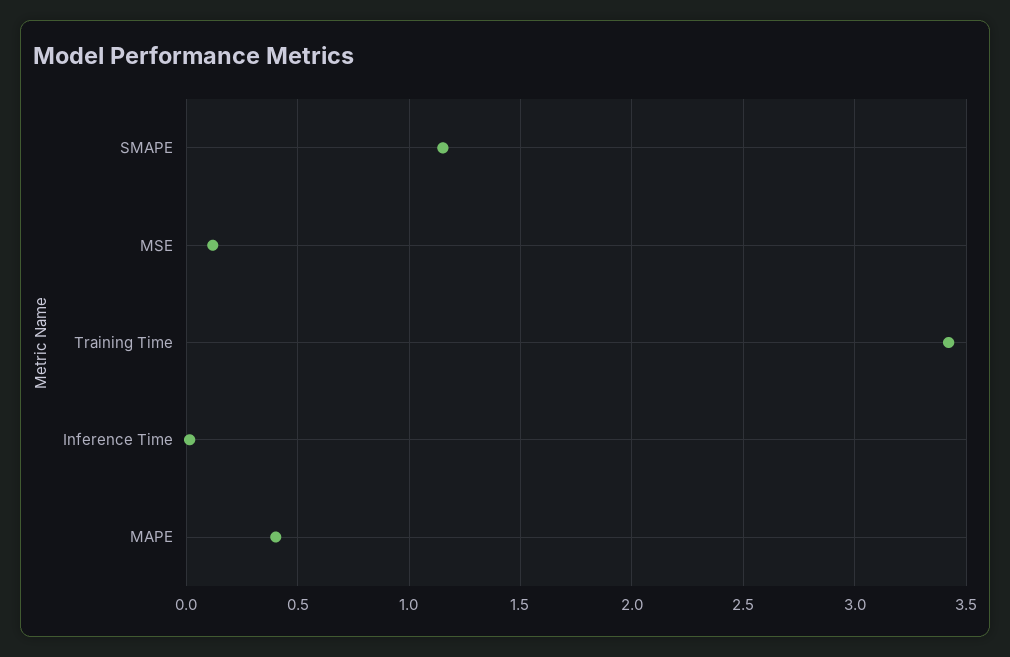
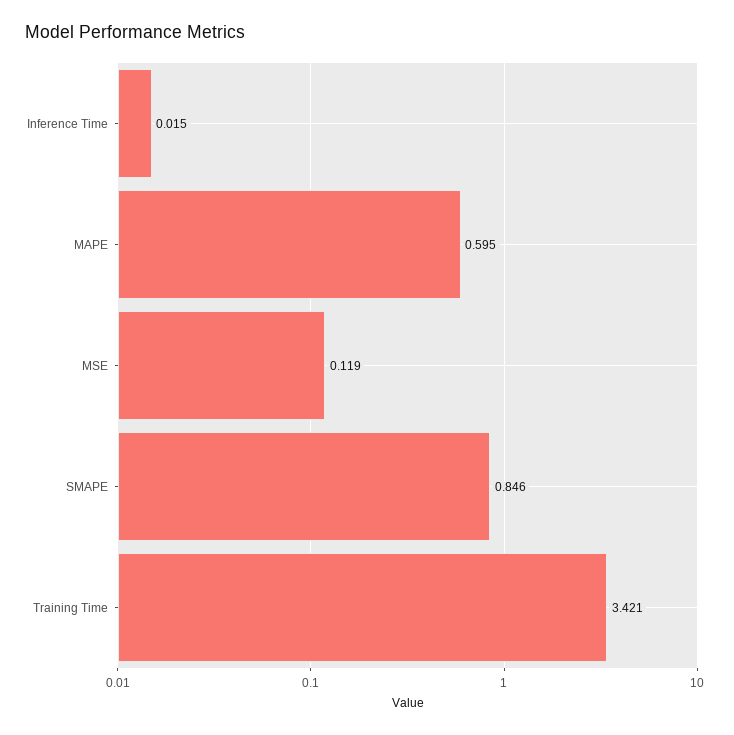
  {
-   "SMAPE": 1.15,
+   "SMAPE": 0.846,
    "MSE": 0.119,
    "Training Time": 3.421,
    "Inference Time": 0.015,
-   "MAPE": 0.4
+   "MAPE": 0.595
  }

